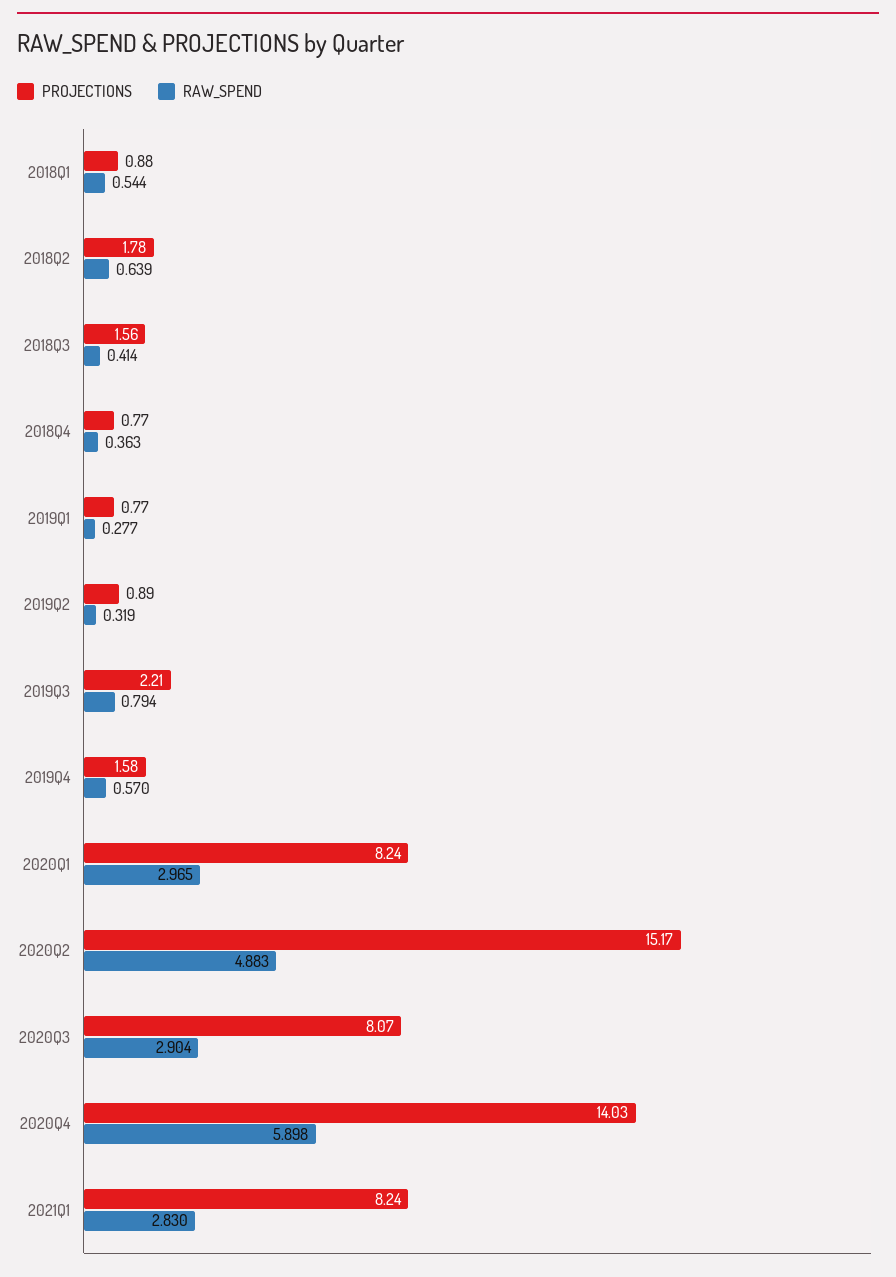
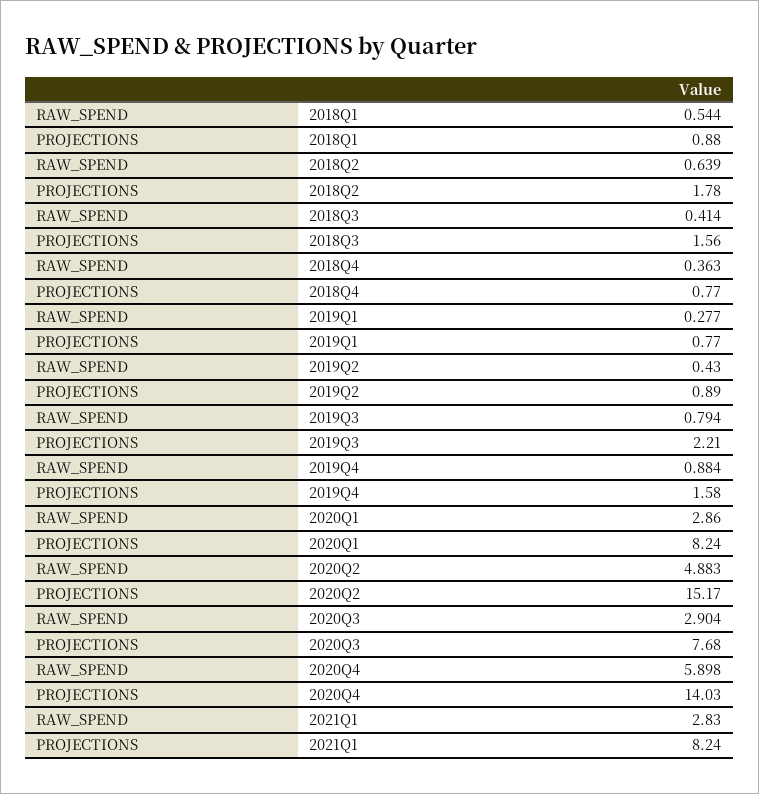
  {
    "PROJECTIONS": {
      "2018Q1": 0.88,
      "2018Q2": 1.78,
      "2018Q3": 1.56,
      "2018Q4": 0.77,
      "2019Q1": 0.77,
      "2019Q2": 0.89,
      "2019Q3": 2.21,
      "2019Q4": 1.58,
      "2020Q1": 8.24,
      "2020Q2": 15.17,
-     "2020Q3": 8.07,
+     "2020Q3": 7.68,
      "2020Q4": 14.03,
      "2021Q1": 8.24
    },
    "RAW_SPEND": {
      "2018Q1": 0.544,
      "2018Q2": 0.639,
      "2018Q3": 0.414,
      "2018Q4": 0.363,
      "2019Q1": 0.277,
-     "2019Q2": 0.319,
+     "2019Q2": 0.43,
      "2019Q3": 0.794,
-     "2019Q4": 0.57,
+     "2019Q4": 0.884,
-     "2020Q1": 2.965,
+     "2020Q1": 2.86,
      "2020Q2": 4.883,
      "2020Q3": 2.904,
      "2020Q4": 5.898,
      "2021Q1": 2.83
    }
  }

